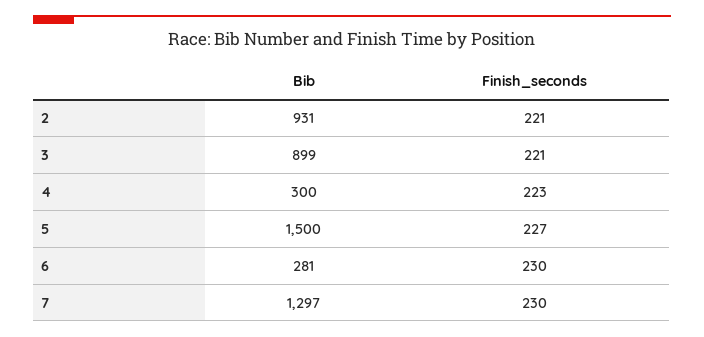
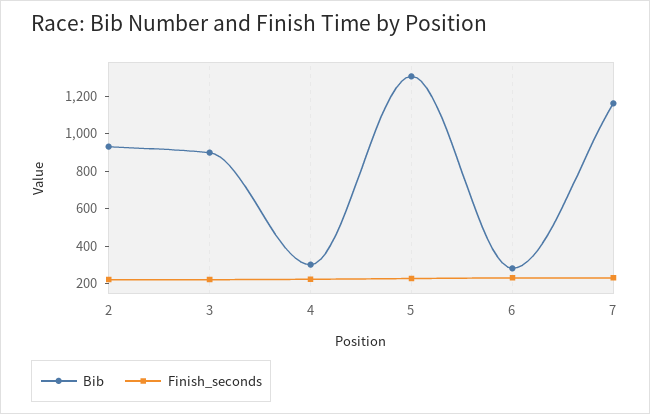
  {
    "Bib": {
      "2": 931,
      "3": 899,
      "4": 300,
-     "5": 1500,
+     "5": 1300,
      "6": 281,
-     "7": 1297
+     "7": 1150
    },
    "Finish_seconds": {
      "2": 221,
      "3": 221,
      "4": 223,
      "5": 227,
      "6": 230,
      "7": 230
    }
  }

